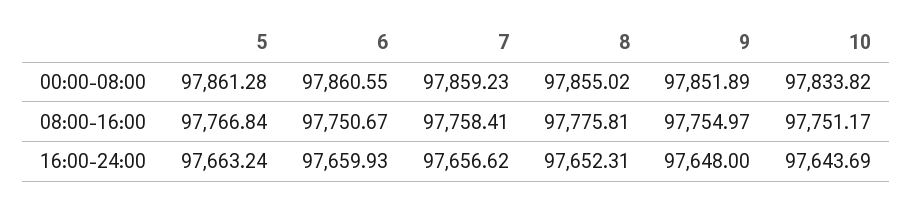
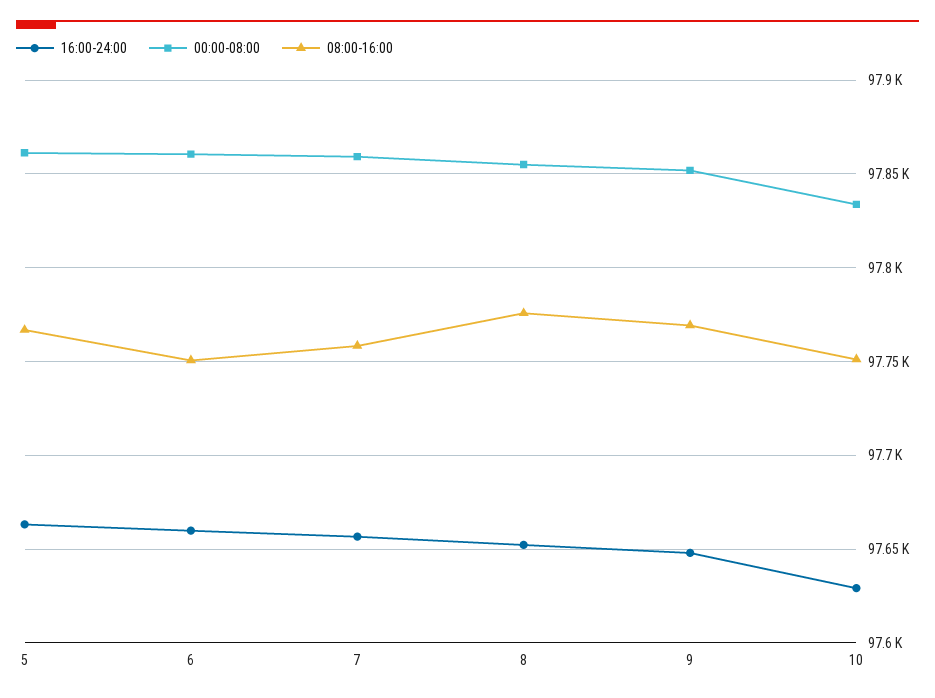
  {
    "00:00-08:00": {
      "5": 97861.28,
      "6": 97860.55,
      "7": 97859.23,
      "8": 97855.02,
      "9": 97851.89,
      "10": 97833.82
    },
    "08:00-16:00": {
      "5": 97766.84,
      "6": 97750.67,
      "7": 97758.41,
      "8": 97775.81,
-     "9": 97754.97,
+     "9": 97770,
      "10": 97751.17
    },
    "16:00-24:00": {
      "5": 97663.24,
      "6": 97659.93,
      "7": 97656.62,
      "8": 97652.31,
      "9": 97648,
-     "10": 97643.69
+     "10": 97630
    }
  }

